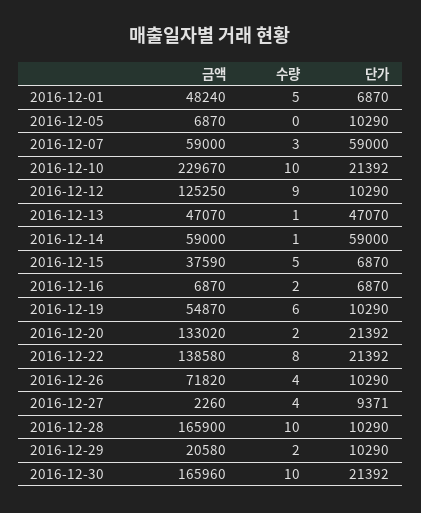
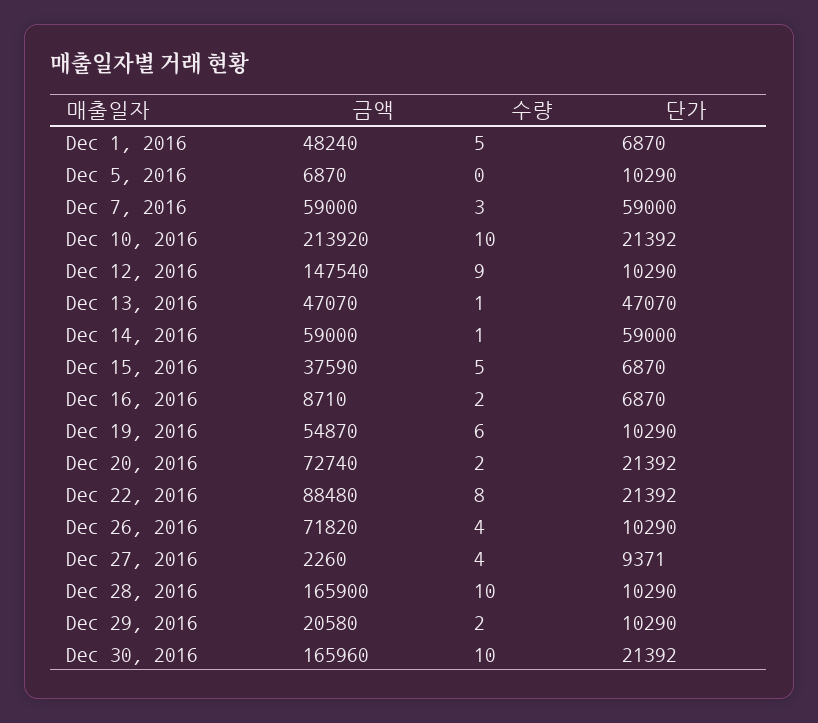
  {
    "금액": {
      "2016-12-01": 48240,
      "2016-12-05": 6870,
      "2016-12-07": 59000,
-     "2016-12-10": 229670,
+     "2016-12-10": 213920,
-     "2016-12-12": 125250,
+     "2016-12-12": 147540,
      "2016-12-13": 47070,
      "2016-12-14": 59000,
      "2016-12-15": 37590,
-     "2016-12-16": 6870,
+     "2016-12-16": 8710,
      "2016-12-19": 54870,
-     "2016-12-20": 133020,
+     "2016-12-20": 72740,
-     "2016-12-22": 138580,
+     "2016-12-22": 88480,
      "2016-12-26": 71820,
      "2016-12-27": 2260,
      "2016-12-28": 165900,
      "2016-12-29": 20580,
      "2016-12-30": 165960
    },
    "수량": {
      "2016-12-01": 5,
      "2016-12-05": 0,
      "2016-12-07": 3,
      "2016-12-10": 10,
      "2016-12-12": 9,
      "2016-12-13": 1,
      "2016-12-14": 1,
      "2016-12-15": 5,
      "2016-12-16": 2,
      "2016-12-19": 6,
      "2016-12-20": 2,
      "2016-12-22": 8,
      "2016-12-26": 4,
      "2016-12-27": 4,
      "2016-12-28": 10,
      "2016-12-29": 2,
      "2016-12-30": 10
    },
    "단가": {
      "2016-12-01": 6870,
      "2016-12-05": 10290,
      "2016-12-07": 59000,
      "2016-12-10": 21392,
      "2016-12-12": 10290,
      "2016-12-13": 47070,
      "2016-12-14": 59000,
      "2016-12-15": 6870,
      "2016-12-16": 6870,
      "2016-12-19": 10290,
      "2016-12-20": 21392,
      "2016-12-22": 21392,
      "2016-12-26": 10290,
      "2016-12-27": 9371,
      "2016-12-28": 10290,
      "2016-12-29": 10290,
      "2016-12-30": 21392
    }
  }

